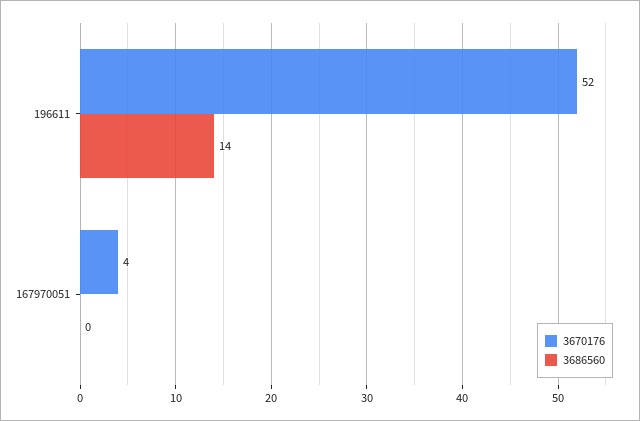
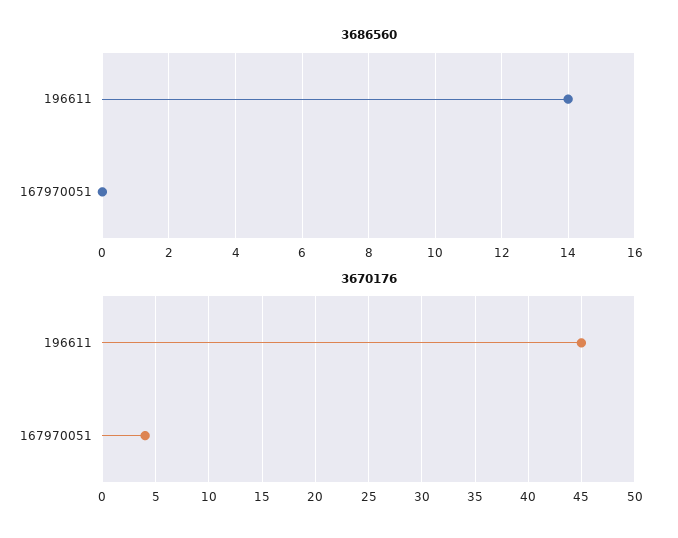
  {
    "3670176": {
-     "196611": 52,
+     "196611": 45,
      "167970051": 4
    },
    "3686560": {
      "196611": 14,
      "167970051": 0
    }
  }

